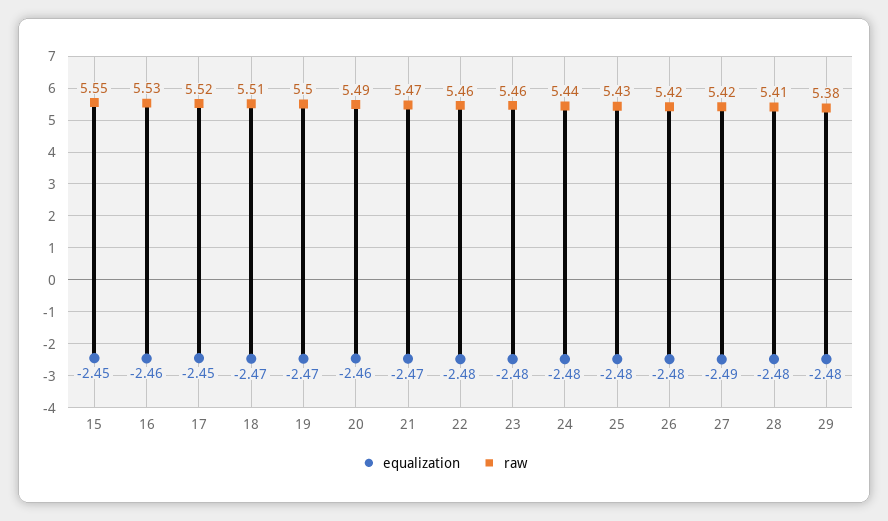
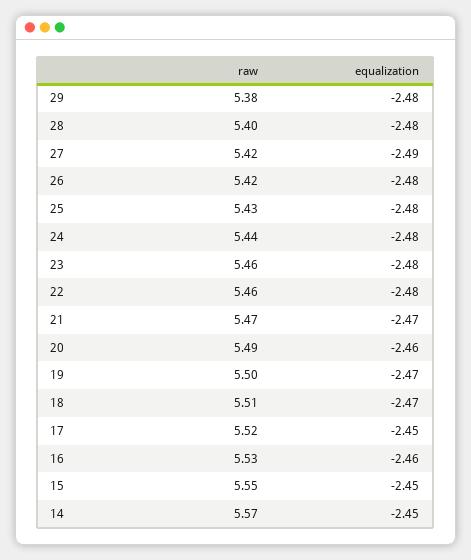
  {
    "equalization": {
      "15": -2.45,
      "16": -2.46,
      "17": -2.45,
      "18": -2.47,
      "19": -2.47,
      "20": -2.46,
      "21": -2.47,
      "22": -2.48,
      "23": -2.48,
      "24": -2.48,
      "25": -2.48,
      "26": -2.48,
      "27": -2.49,
      "28": -2.48,
-     "29": -2.48
+     "29": -2.48,
+     "14": -2.45
    },
    "raw": {
      "15": 5.55,
      "16": 5.53,
      "17": 5.52,
      "18": 5.51,
      "19": 5.5,
      "20": 5.49,
      "21": 5.47,
      "22": 5.46,
      "23": 5.46,
      "24": 5.44,
      "25": 5.43,
      "26": 5.42,
      "27": 5.42,
-     "28": 5.41,
+     "28": 5.4,
-     "29": 5.38
+     "29": 5.38,
+     "14": 5.57
    }
  }

